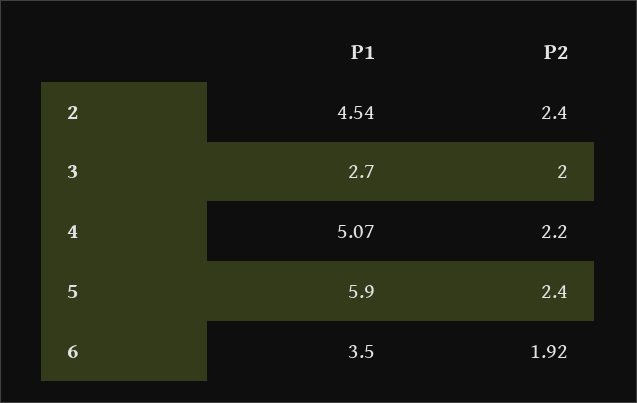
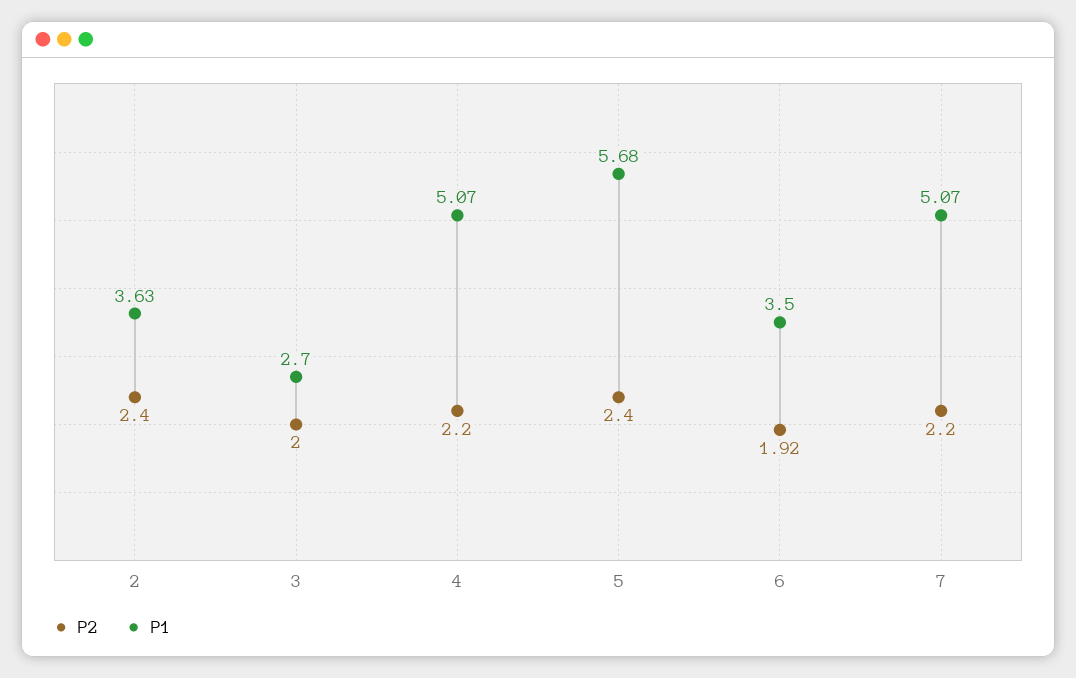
  {
    "P1": {
-     "2": 4.54,
+     "2": 3.63,
      "3": 2.7,
      "4": 5.07,
-     "5": 5.9,
+     "5": 5.68,
-     "6": 3.5
+     "6": 3.5,
+     "7": 5.07
    },
    "P2": {
      "2": 2.4,
      "3": 2,
      "4": 2.2,
      "5": 2.4,
-     "6": 1.92
+     "6": 1.92,
+     "7": 2.2
    }
  }

